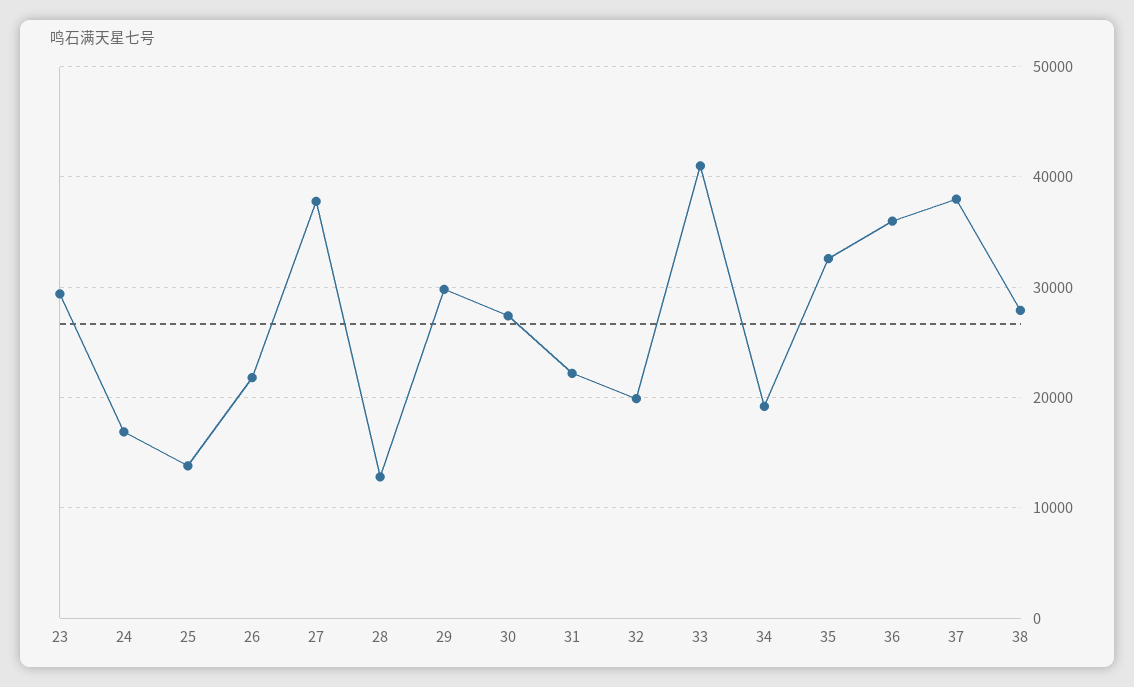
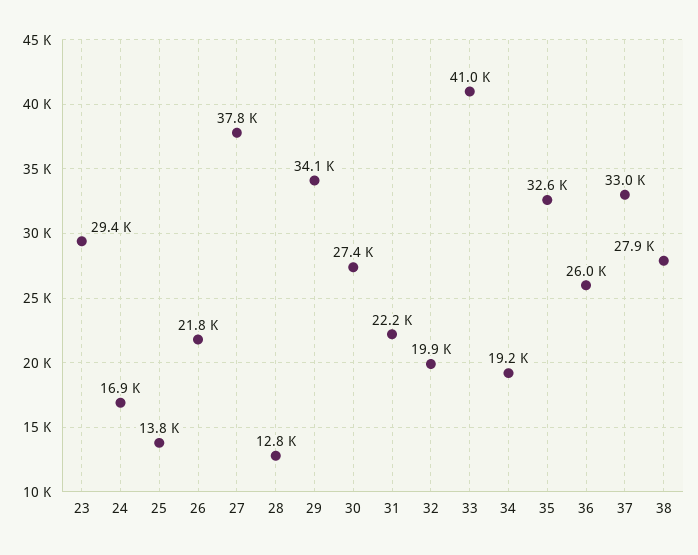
  {
    "23": 29400,
    "24": 16900,
    "25": 13800,
    "26": 21800,
    "27": 37800,
    "28": 12800,
-   "29": 30000,
+   "29": 34100,
    "30": 27400,
    "31": 22200,
    "32": 19900,
    "33": 41000,
    "34": 19200,
    "35": 32600,
-   "36": 36000,
+   "36": 26000,
-   "37": 38000,
+   "37": 33000,
    "38": 27900
  }

